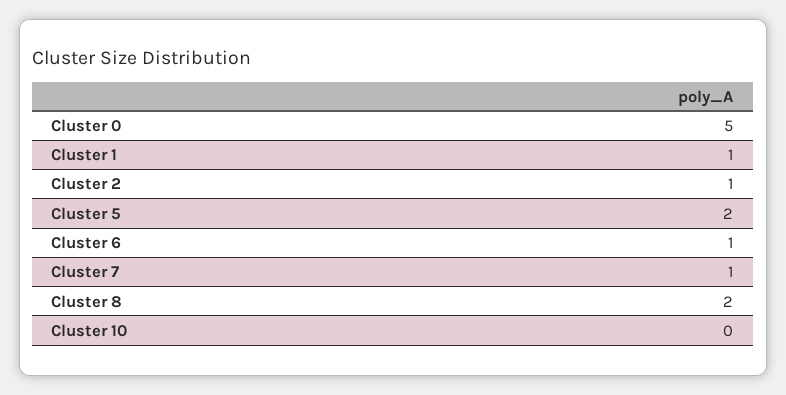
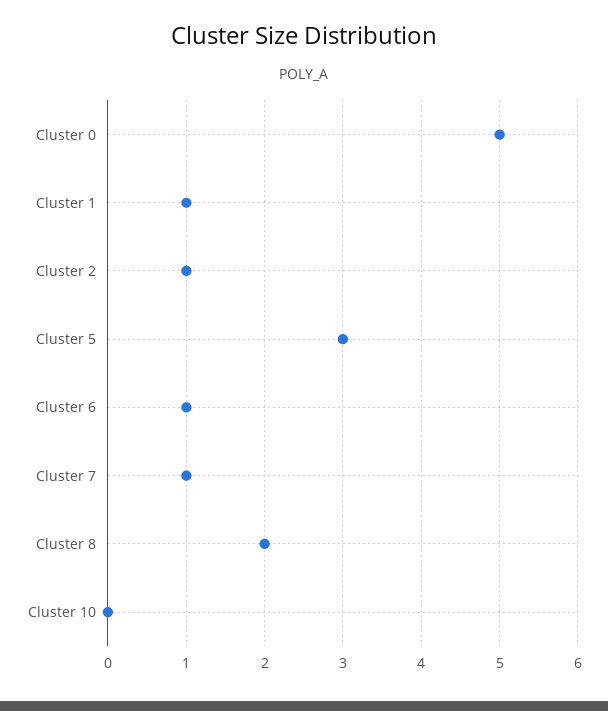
  {
    "Cluster 0": 5,
    "Cluster 1": 1,
    "Cluster 2": 1,
-   "Cluster 5": 2,
+   "Cluster 5": 3,
    "Cluster 6": 1,
    "Cluster 7": 1,
    "Cluster 8": 2,
    "Cluster 10": 0
  }

